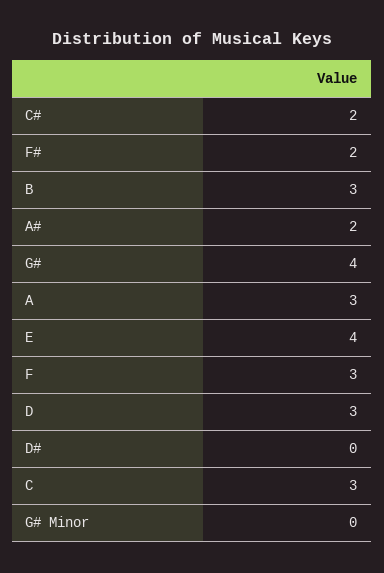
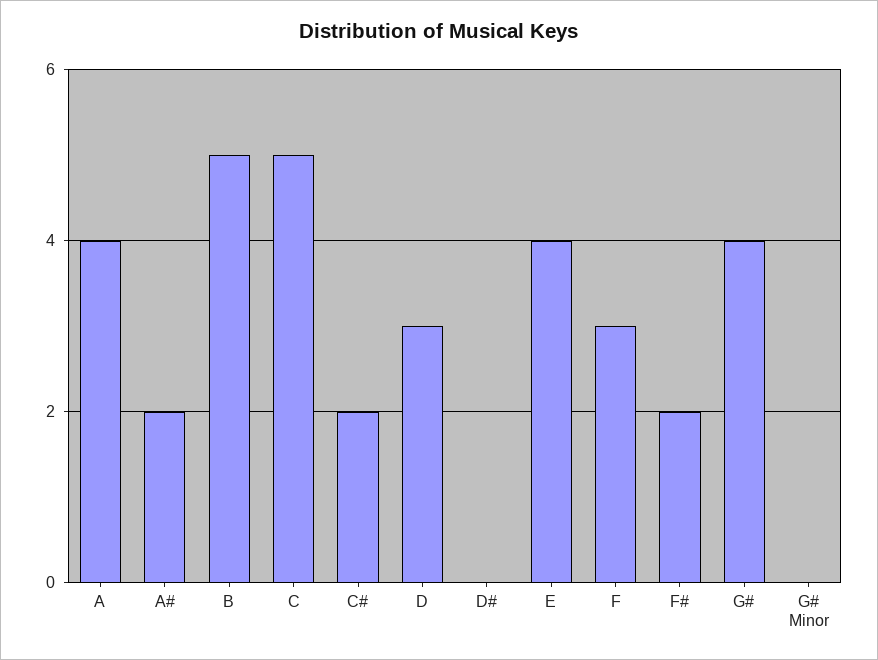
  {
    "C#": 2,
    "F#": 2,
-   "B": 3,
+   "B": 5,
    "A#": 2,
    "G#": 4,
-   "A": 3,
+   "A": 4,
    "E": 4,
    "F": 3,
    "D": 3,
    "D#": 0,
-   "C": 3,
+   "C": 5,
    "G# Minor": 0
  }

